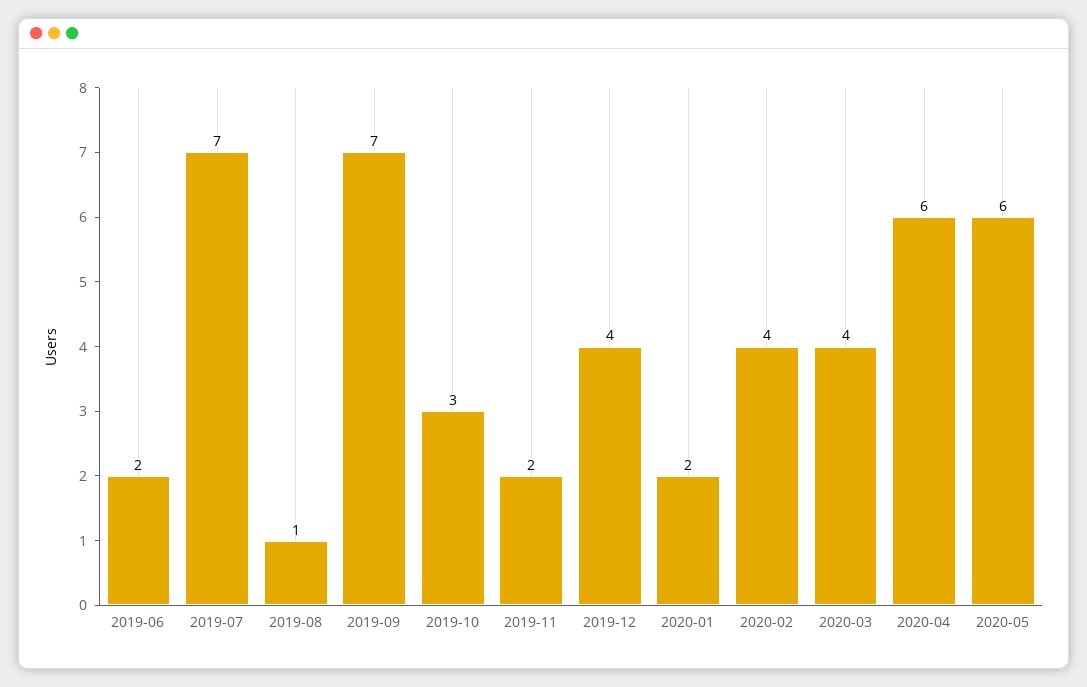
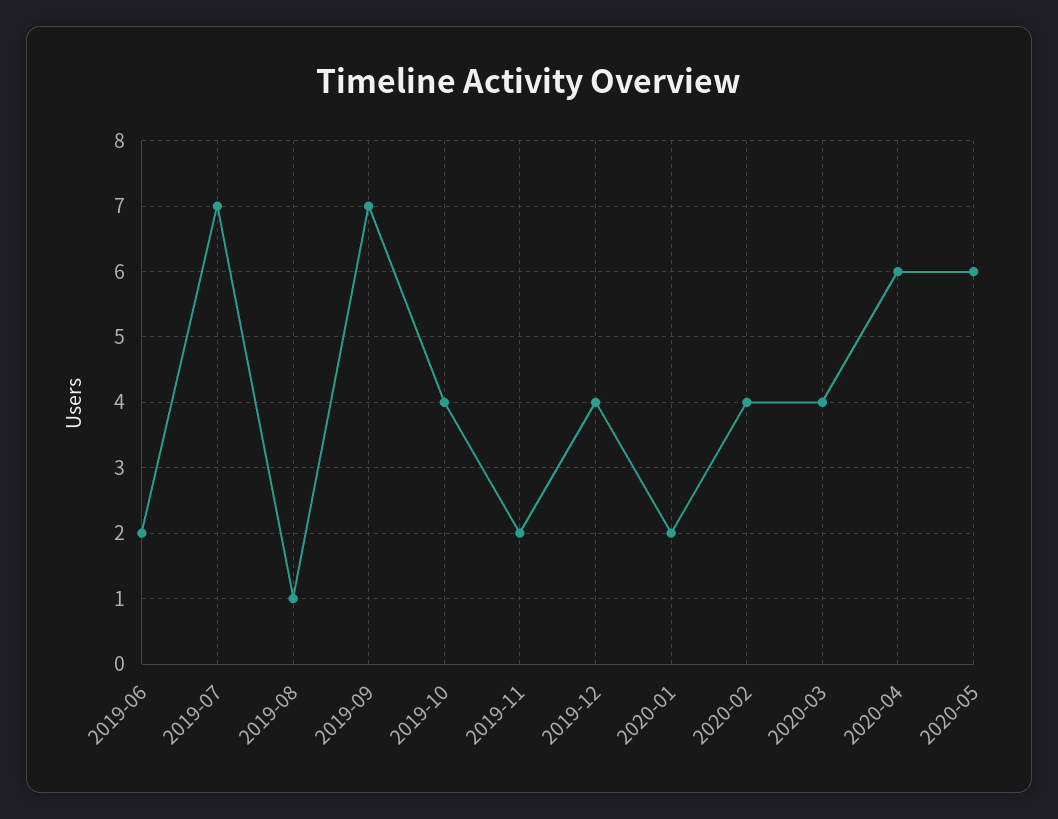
  {
    "2019-06": 2,
    "2019-07": 7,
    "2019-08": 1,
    "2019-09": 7,
-   "2019-10": 3,
+   "2019-10": 4,
    "2019-11": 2,
    "2019-12": 4,
    "2020-01": 2,
    "2020-02": 4,
    "2020-03": 4,
    "2020-04": 6,
    "2020-05": 6
  }

